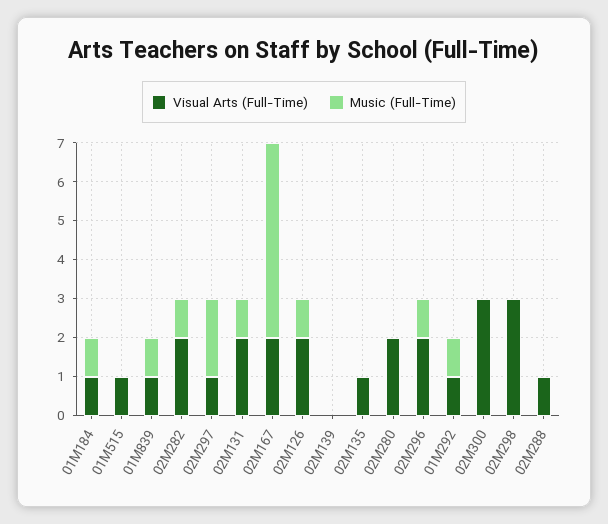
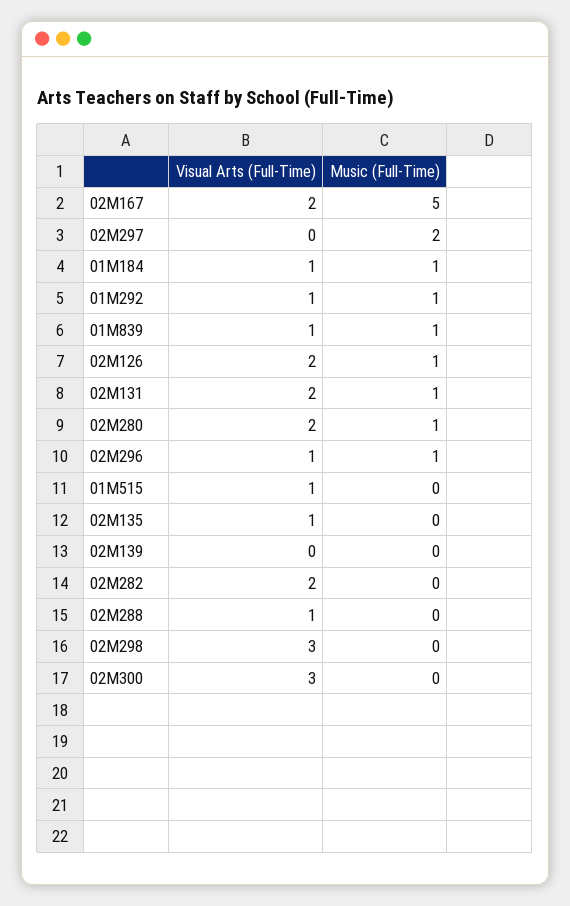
  {
    "Visual Arts (Full-Time)": {
      "01M184": 1,
      "01M515": 1,
      "01M839": 1,
      "02M282": 2,
-     "02M297": 1,
+     "02M297": 0,
      "02M131": 2,
      "02M167": 2,
      "02M126": 2,
      "02M139": 0,
      "02M135": 1,
      "02M280": 2,
-     "02M296": 2,
+     "02M296": 1,
      "01M292": 1,
      "02M300": 3,
      "02M298": 3,
      "02M288": 1
    },
    "Music (Full-Time)": {
      "01M184": 1,
      "01M515": 0,
      "01M839": 1,
-     "02M282": 1,
+     "02M282": 0,
      "02M297": 2,
      "02M131": 1,
      "02M167": 5,
      "02M126": 1,
      "02M139": 0,
      "02M135": 0,
-     "02M280": 0,
+     "02M280": 1,
      "02M296": 1,
      "01M292": 1,
      "02M300": 0,
      "02M298": 0,
      "02M288": 0
    }
  }

